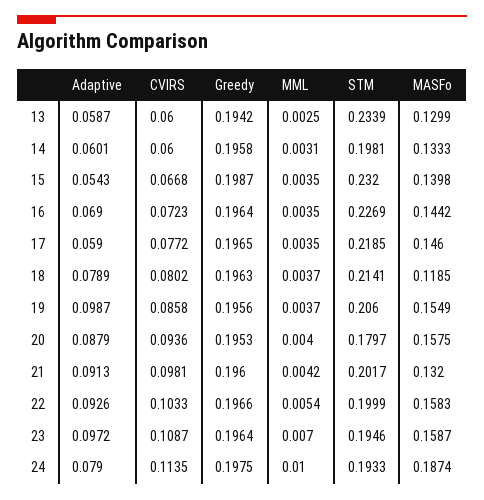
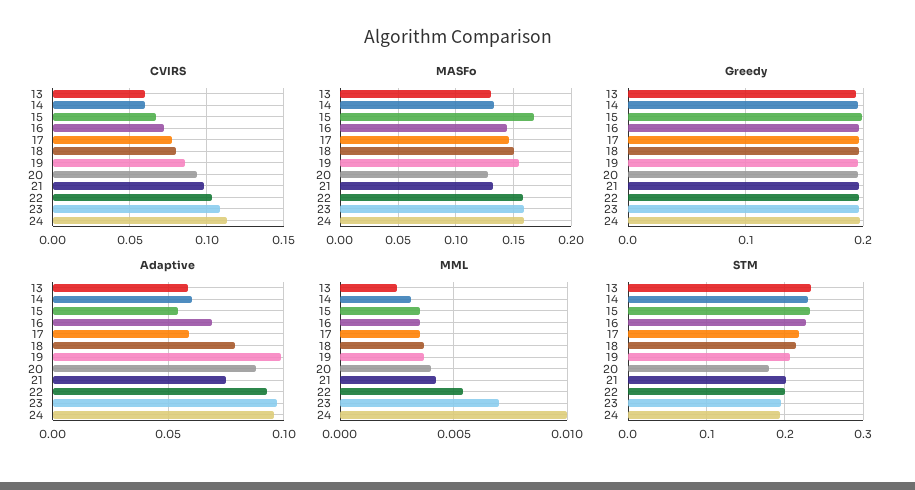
  {
    "Adaptive": {
      "13": 0.0587,
      "14": 0.0601,
      "15": 0.0543,
      "16": 0.069,
      "17": 0.059,
      "18": 0.0789,
      "19": 0.0987,
      "20": 0.0879,
-     "21": 0.0913,
+     "21": 0.075,
      "22": 0.0926,
      "23": 0.0972,
-     "24": 0.079
+     "24": 0.095
    },
    "CVIRS": {
      "13": 0.06,
      "14": 0.06,
      "15": 0.0668,
      "16": 0.0723,
      "17": 0.0772,
      "18": 0.0802,
      "19": 0.0858,
      "20": 0.0936,
      "21": 0.0981,
      "22": 0.1033,
      "23": 0.1087,
      "24": 0.1135
    },
    "Greedy": {
      "13": 0.1942,
      "14": 0.1958,
      "15": 0.1987,
      "16": 0.1964,
      "17": 0.1965,
      "18": 0.1963,
      "19": 0.1956,
      "20": 0.1953,
      "21": 0.196,
      "22": 0.1966,
      "23": 0.1964,
      "24": 0.1975
    },
    "MML": {
      "13": 0.0025,
      "14": 0.0031,
      "15": 0.0035,
      "16": 0.0035,
      "17": 0.0035,
      "18": 0.0037,
      "19": 0.0037,
      "20": 0.004,
      "21": 0.0042,
      "22": 0.0054,
      "23": 0.007,
      "24": 0.01
    },
    "STM": {
      "13": 0.2339,
-     "14": 0.1981,
+     "14": 0.23,
      "15": 0.232,
      "16": 0.2269,
      "17": 0.2185,
      "18": 0.2141,
      "19": 0.206,
      "20": 0.1797,
      "21": 0.2017,
      "22": 0.1999,
      "23": 0.1946,
      "24": 0.1933
    },
    "MASFo": {
      "13": 0.1299,
      "14": 0.1333,
-     "15": 0.1398,
+     "15": 0.17,
      "16": 0.1442,
      "17": 0.146,
-     "18": 0.1185,
+     "18": 0.15,
      "19": 0.1549,
-     "20": 0.1575,
+     "20": 0.13,
      "21": 0.132,
      "22": 0.1583,
      "23": 0.1587,
-     "24": 0.1874
+     "24": 0.16
    }
  }

